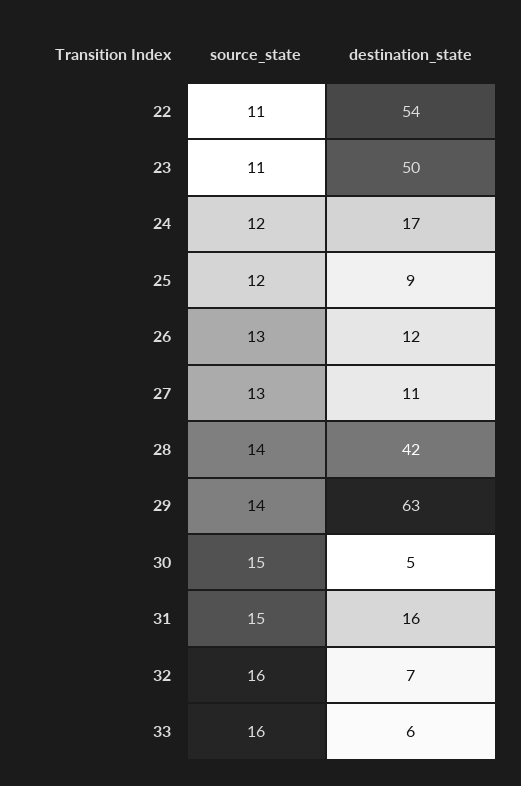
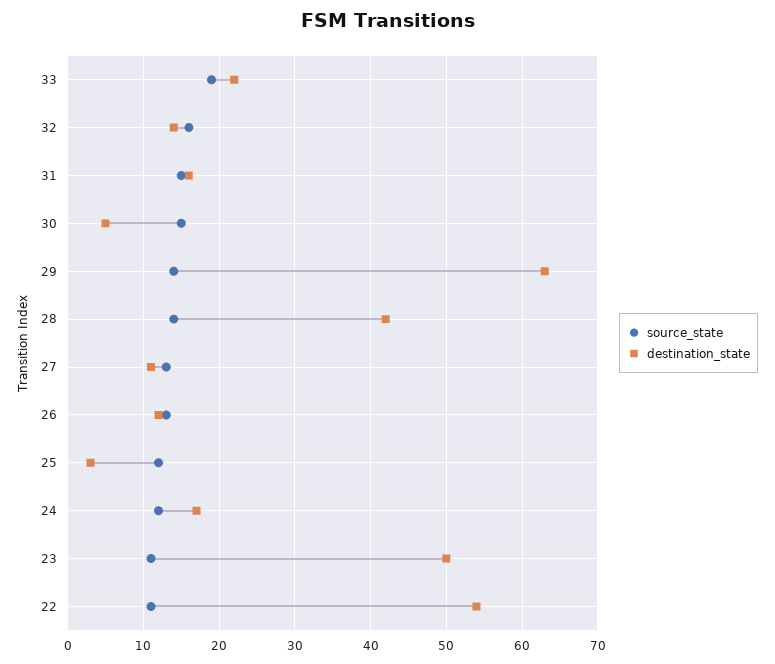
  {
    "source_state": {
      "22": 11,
      "23": 11,
      "24": 12,
      "25": 12,
      "26": 13,
      "27": 13,
      "28": 14,
      "29": 14,
      "30": 15,
      "31": 15,
      "32": 16,
-     "33": 16
+     "33": 19
    },
    "destination_state": {
      "22": 54,
      "23": 50,
      "24": 17,
-     "25": 9,
+     "25": 3,
      "26": 12,
      "27": 11,
      "28": 42,
      "29": 63,
      "30": 5,
      "31": 16,
-     "32": 7,
+     "32": 14,
-     "33": 6
+     "33": 22
    }
  }

